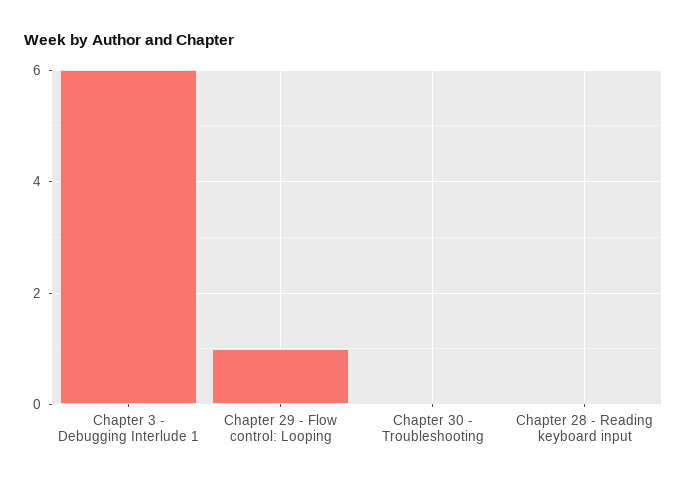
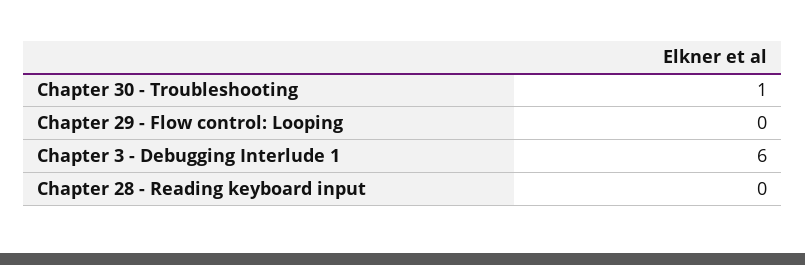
  {
    "Chapter 3 - Debugging Interlude 1": 6,
-   "Chapter 29 - Flow control: Looping": 1,
+   "Chapter 29 - Flow control: Looping": 0,
-   "Chapter 30 - Troubleshooting": 0,
+   "Chapter 30 - Troubleshooting": 1,
    "Chapter 28 - Reading keyboard input": 0
  }

